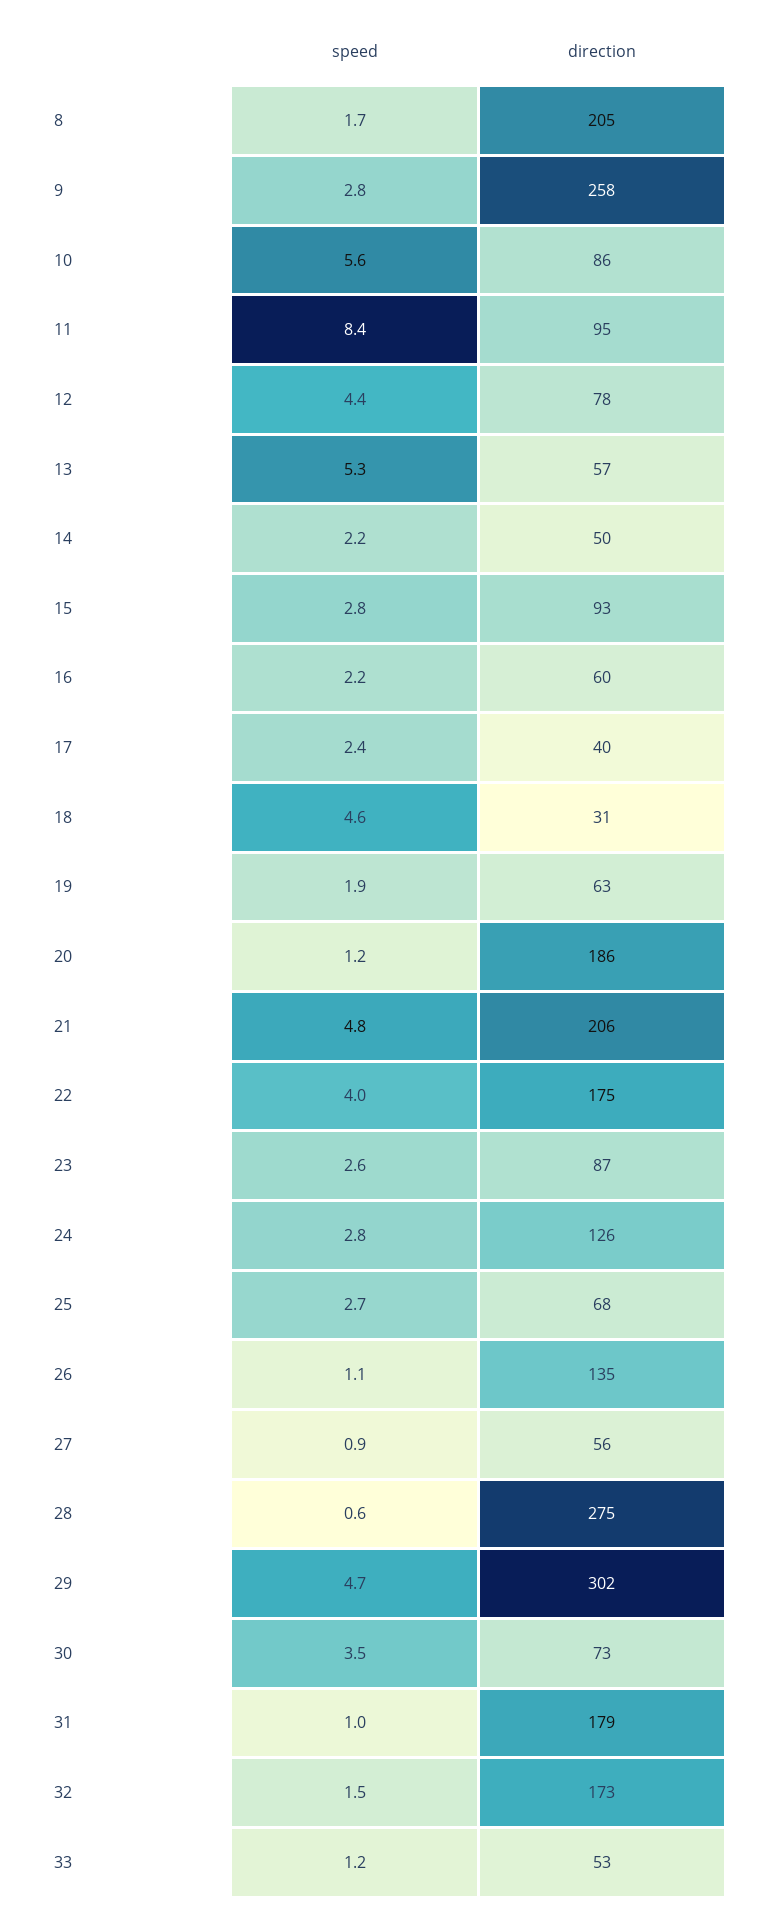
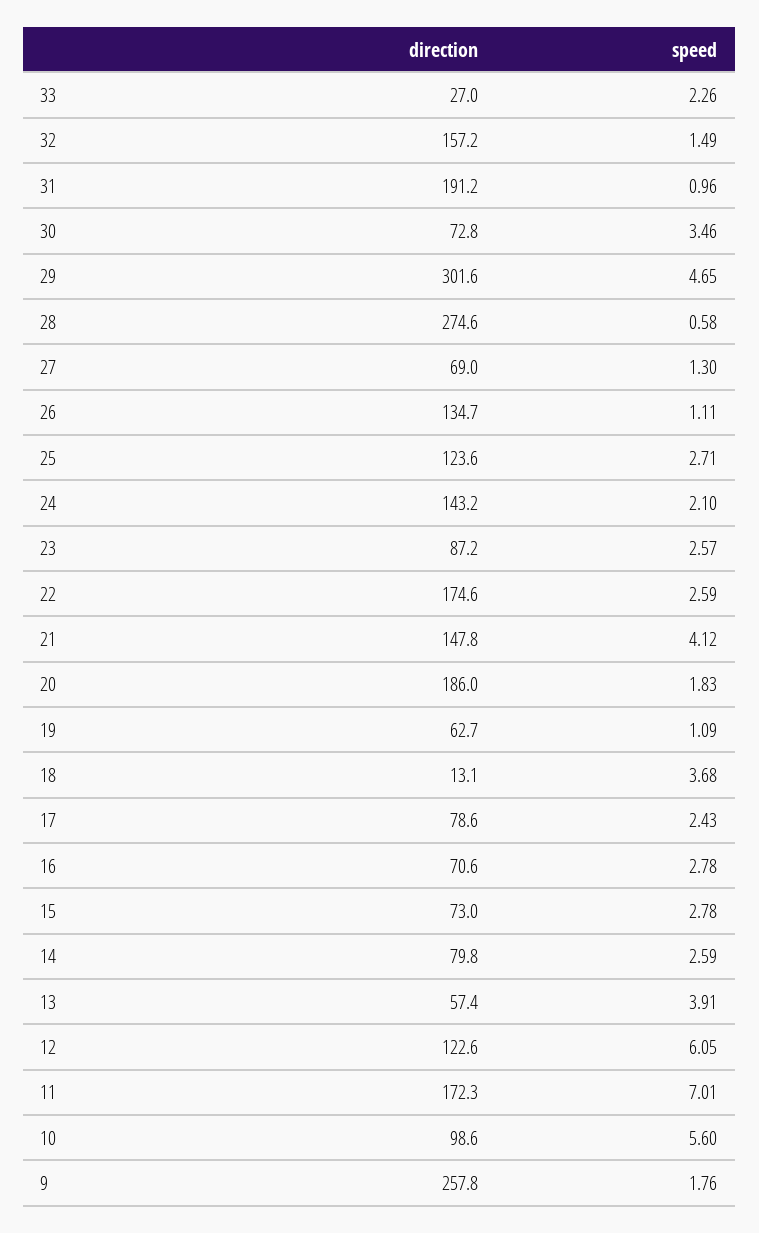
  {
    "speed": {
-     "8": 1.7,
-     "9": 2.8,
+     "9": 1.76,
      "10": 5.6,
-     "11": 8.4,
+     "11": 7.01,
-     "12": 4.4,
+     "12": 6.05,
-     "13": 5.3,
+     "13": 3.91,
-     "14": 2.2,
+     "14": 2.59,
      "15": 2.78,
-     "16": 2.2,
+     "16": 2.78,
      "17": 2.43,
-     "18": 4.6,
+     "18": 3.68,
-     "19": 1.9,
+     "19": 1.09,
-     "20": 1.2,
+     "20": 1.83,
-     "21": 4.8,
+     "21": 4.12,
-     "22": 4,
+     "22": 2.59,
      "23": 2.57,
-     "24": 2.8,
+     "24": 2.1,
      "25": 2.71,
      "26": 1.11,
-     "27": 0.9,
+     "27": 1.3,
      "28": 0.58,
      "29": 4.65,
      "30": 3.46,
      "31": 0.96,
      "32": 1.49,
-     "33": 1.2
+     "33": 2.26
    },
    "direction": {
-     "8": 205,
      "9": 257.8,
-     "10": 86,
+     "10": 98.6,
-     "11": 95,
+     "11": 172.3,
-     "12": 78,
+     "12": 122.6,
      "13": 57.4,
-     "14": 50,
+     "14": 79.8,
-     "15": 93,
+     "15": 73,
-     "16": 60,
+     "16": 70.6,
-     "17": 40,
+     "17": 78.6,
-     "18": 31,
+     "18": 13.1,
      "19": 62.7,
      "20": 186,
-     "21": 206,
+     "21": 147.8,
      "22": 174.6,
      "23": 87.2,
-     "24": 126,
+     "24": 143.2,
-     "25": 68,
+     "25": 123.6,
      "26": 134.7,
-     "27": 56,
+     "27": 69,
      "28": 274.6,
      "29": 301.6,
      "30": 72.8,
-     "31": 179,
+     "31": 191.2,
-     "32": 173,
+     "32": 157.2,
-     "33": 53
+     "33": 27
    }
  }

